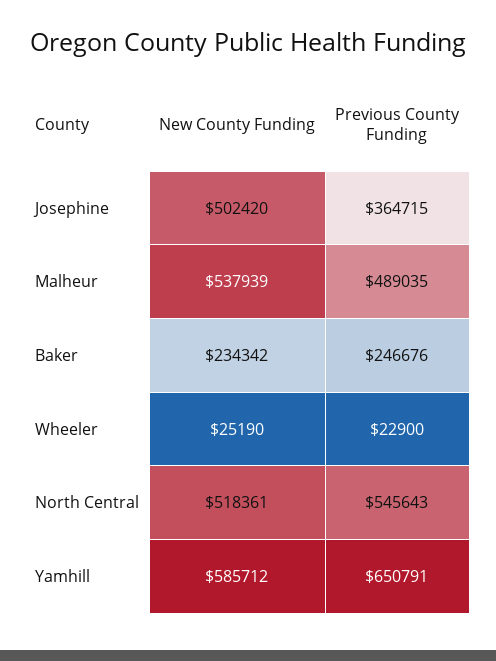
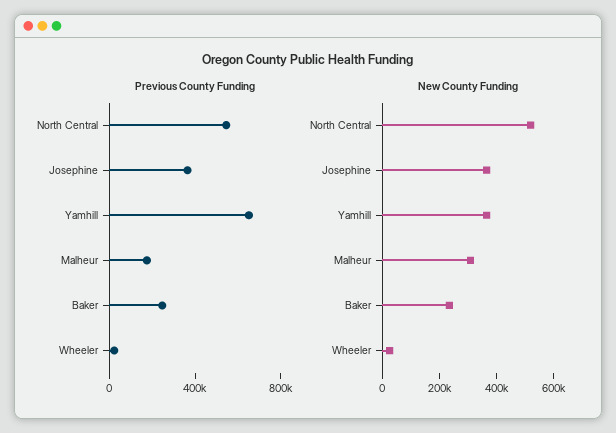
  {
    "New County Funding": {
-     "Josephine": 502420,
+     "Josephine": 350000,
-     "Malheur": 537939,
+     "Malheur": 300000,
      "Baker": 234342,
      "Wheeler": 25190,
      "North Central": 518361,
-     "Yamhill": 585712
+     "Yamhill": 350000
    },
    "Previous County Funding": {
      "Josephine": 364715,
-     "Malheur": 489035,
+     "Malheur": 200000,
      "Baker": 246676,
      "Wheeler": 22900,
      "North Central": 545643,
      "Yamhill": 650791
    }
  }

